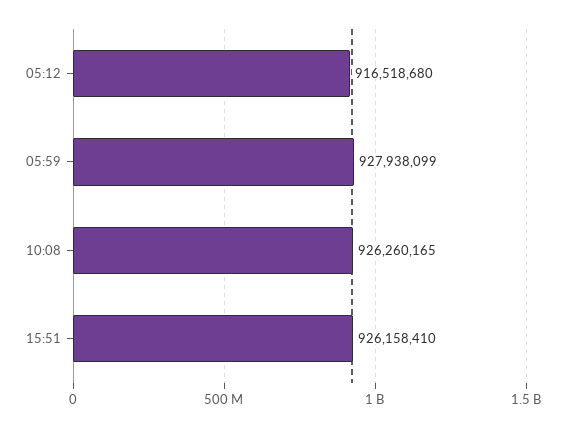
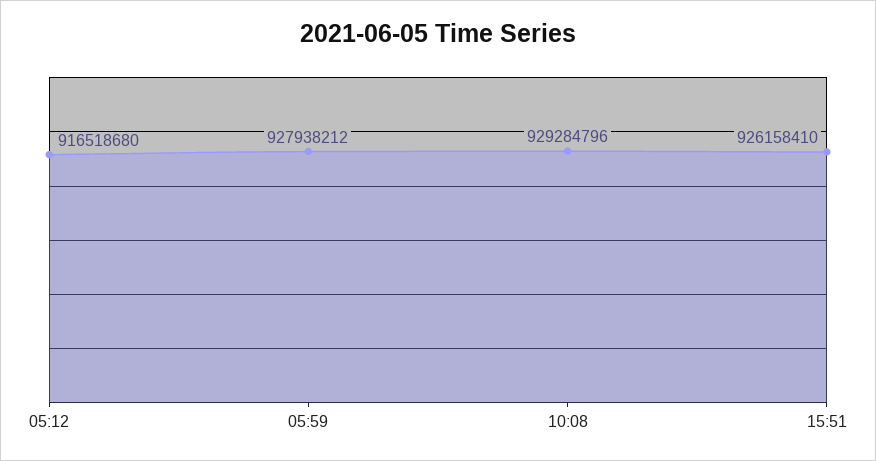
  {
    "05:12": 916518680,
-   "05:59": 927938099,
+   "05:59": 927938212,
-   "10:08": 926260165,
+   "10:08": 929284796,
    "15:51": 926158410
  }

